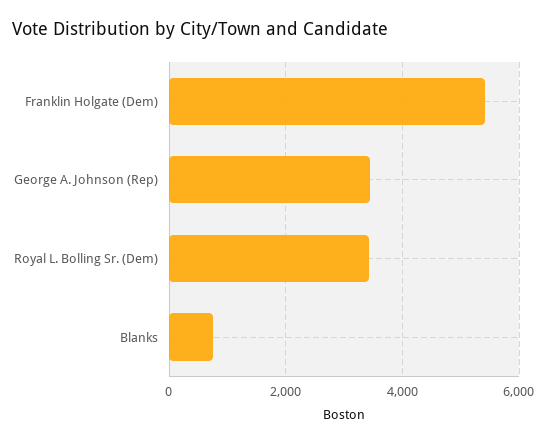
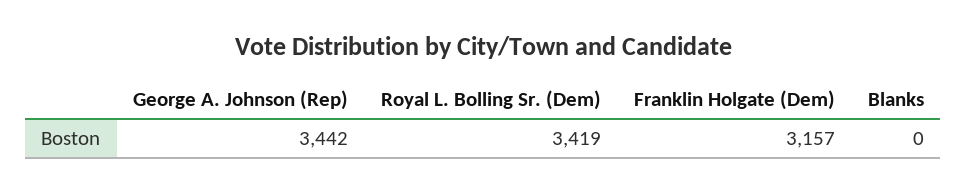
  {
-   "Franklin Holgate (Dem)": 5400,
+   "Franklin Holgate (Dem)": 3157,
    "George A. Johnson (Rep)": 3442,
    "Royal L. Bolling Sr. (Dem)": 3419,
-   "Blanks": 800
+   "Blanks": 0
  }

